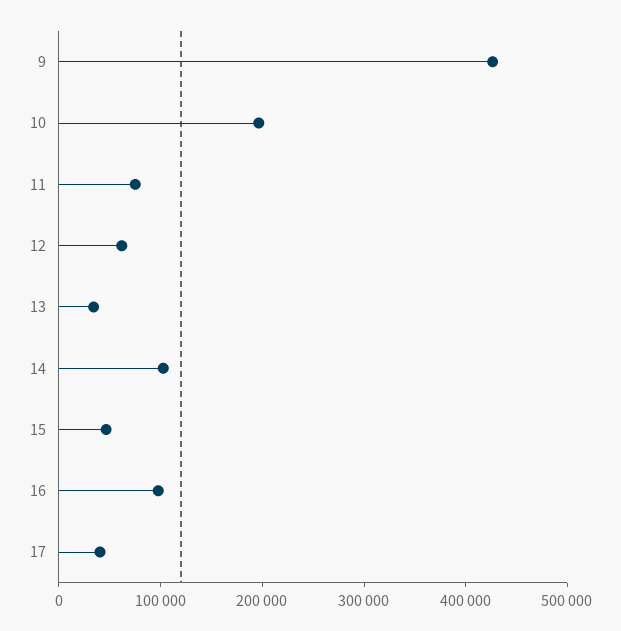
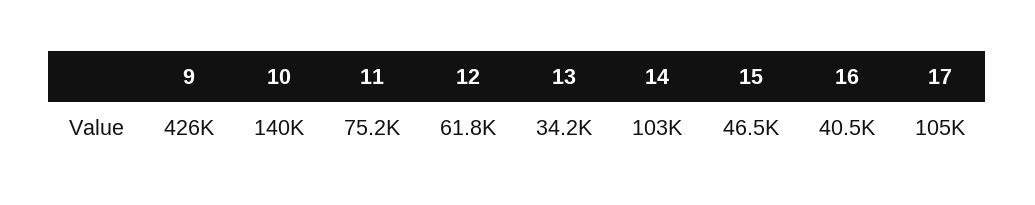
  {
    "9": 426000,
-   "10": 200000,
+   "10": 140000,
    "11": 75200,
    "12": 61800,
    "13": 34200,
    "14": 103000,
    "15": 46500,
-   "16": 100000,
+   "16": 40500,
-   "17": 40000
+   "17": 105000
  }

